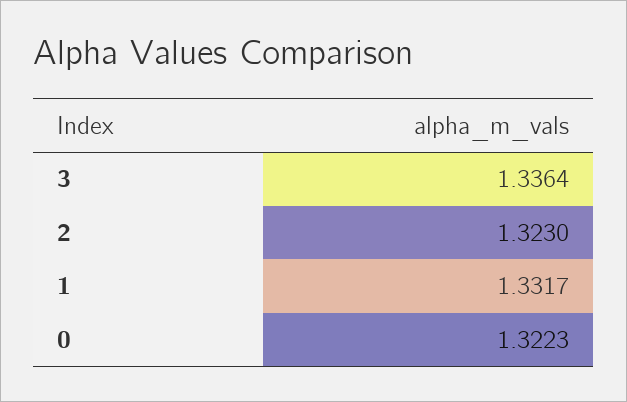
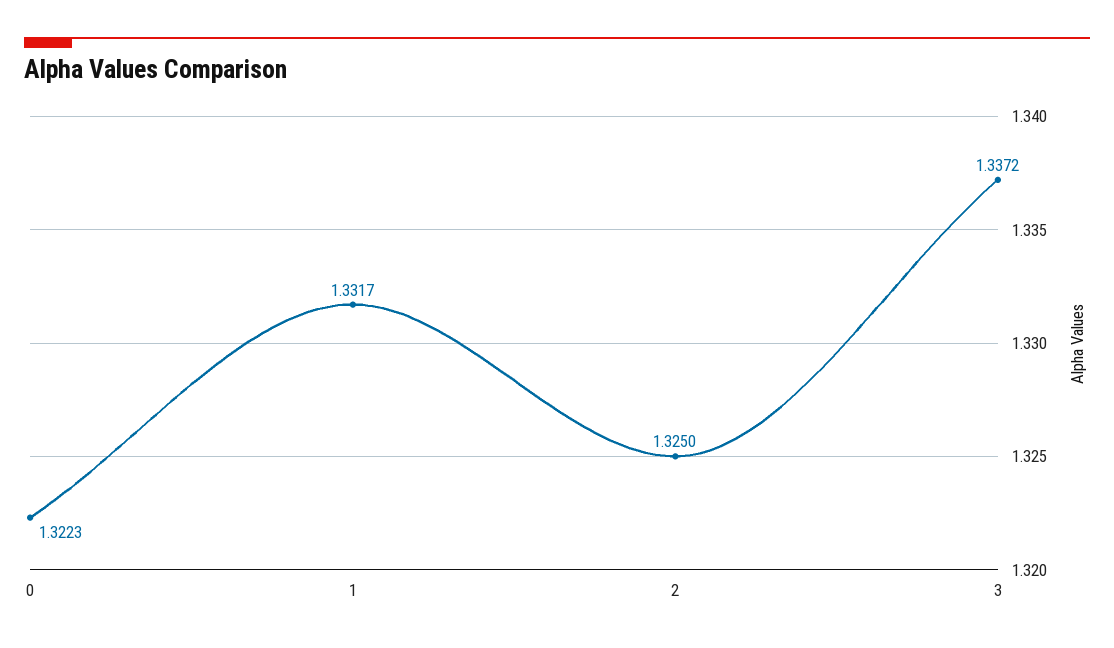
  {
-   "3": 1.3364,
+   "3": 1.3372,
-   "2": 1.323,
+   "2": 1.325,
    "1": 1.3317,
    "0": 1.3223
  }

